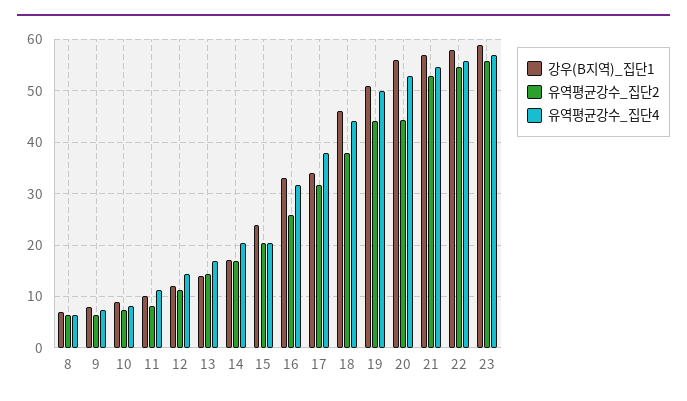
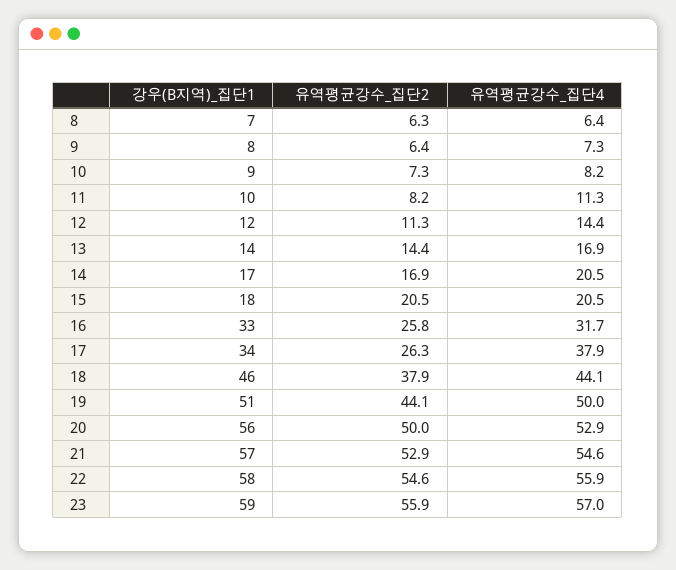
  {
    "강우(B지역)_집단1": {
      "8": 7,
      "9": 8,
      "10": 9,
      "11": 10,
      "12": 12,
      "13": 14,
      "14": 17,
-     "15": 24,
+     "15": 18,
      "16": 33,
      "17": 34,
      "18": 46,
      "19": 51,
      "20": 56,
      "21": 57,
      "22": 58,
      "23": 59
    },
    "유역평균강수_집단2": {
      "8": 6.3,
      "9": 6.4,
      "10": 7.3,
      "11": 8.2,
      "12": 11.3,
      "13": 14.4,
      "14": 16.9,
      "15": 20.5,
      "16": 25.8,
-     "17": 32,
+     "17": 26.3,
      "18": 37.9,
      "19": 44.1,
-     "20": 44,
+     "20": 50,
      "21": 52.9,
      "22": 54.6,
      "23": 55.9
    },
    "유역평균강수_집단4": {
      "8": 6.4,
      "9": 7.3,
      "10": 8.2,
      "11": 11.3,
      "12": 14.4,
      "13": 16.9,
      "14": 20.5,
      "15": 20.5,
      "16": 31.7,
      "17": 37.9,
      "18": 44.1,
      "19": 50,
      "20": 52.9,
      "21": 54.6,
      "22": 55.9,
      "23": 57
    }
  }

